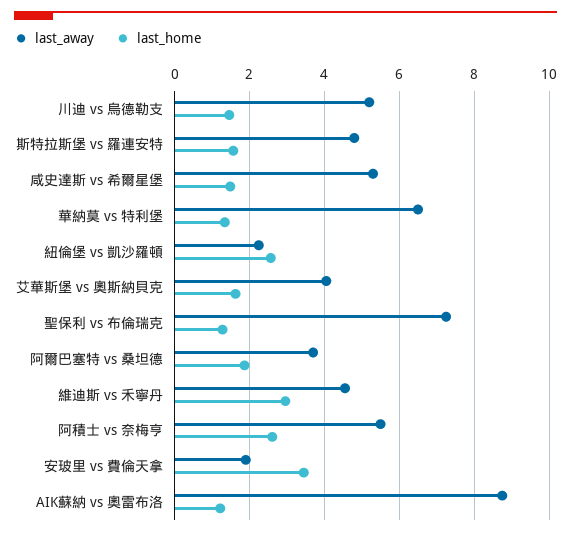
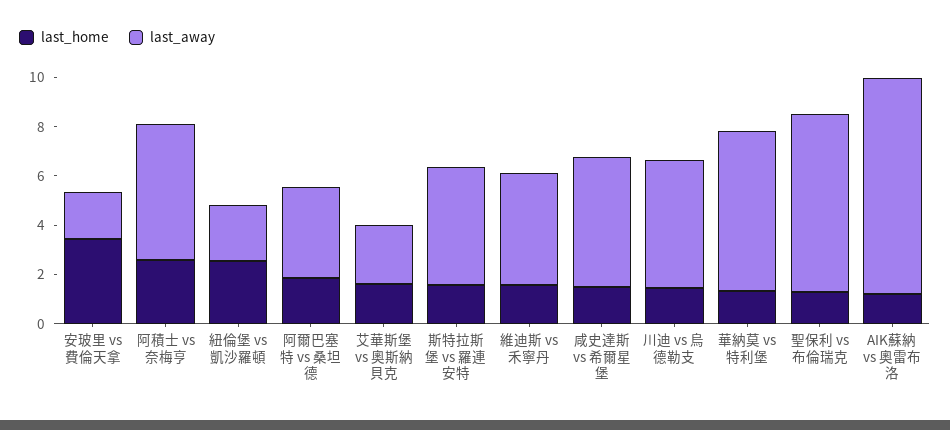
  {
    "last_away": {
      "川迪 vs 烏德勒支": 5.2,
      "斯特拉斯堡 vs 羅連安特": 4.8,
      "咸史達斯 vs 希爾星堡": 5.4,
      "華納莫 vs 特利堡": 6.6,
      "紐倫堡 vs 凱沙羅頓": 2.2,
-     "艾華斯堡 vs 奧斯納貝克": 4,
+     "艾華斯堡 vs 奧斯納貝克": 2.5,
      "聖保利 vs 布倫瑞克": 7.2,
      "阿爾巴塞特 vs 桑坦德": 3.8,
      "維迪斯 vs 禾寧丹": 4.6,
      "阿積士 vs 奈梅亨": 5.6,
      "安玻里 vs 費倫天拿": 2,
      "AIK蘇納 vs 奧雷布洛": 8.8
    },
    "last_home": {
      "川迪 vs 烏德勒支": 1.4,
      "斯特拉斯堡 vs 羅連安特": 1.6,
      "咸史達斯 vs 希爾星堡": 1.4,
      "華納莫 vs 特利堡": 1.4,
      "紐倫堡 vs 凱沙羅頓": 2.6,
      "艾華斯堡 vs 奧斯納貝克": 1.6,
      "聖保利 vs 布倫瑞克": 1.2,
      "阿爾巴塞特 vs 桑坦德": 1.8,
-     "維迪斯 vs 禾寧丹": 3,
+     "維迪斯 vs 禾寧丹": 1.5,
      "阿積士 vs 奈梅亨": 2.6,
      "安玻里 vs 費倫天拿": 3.4,
      "AIK蘇納 vs 奧雷布洛": 1.2
    }
  }

